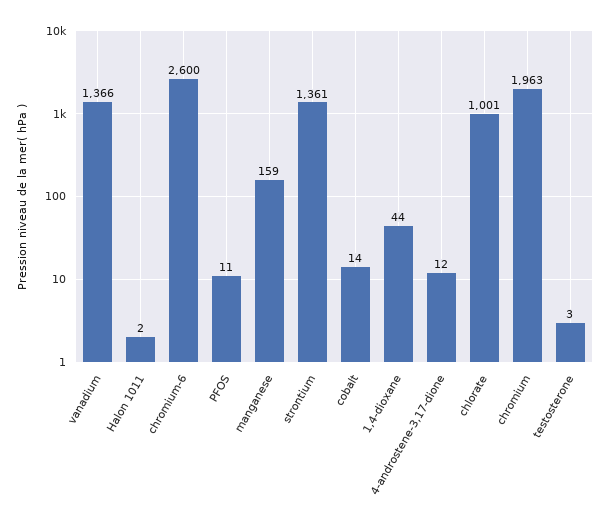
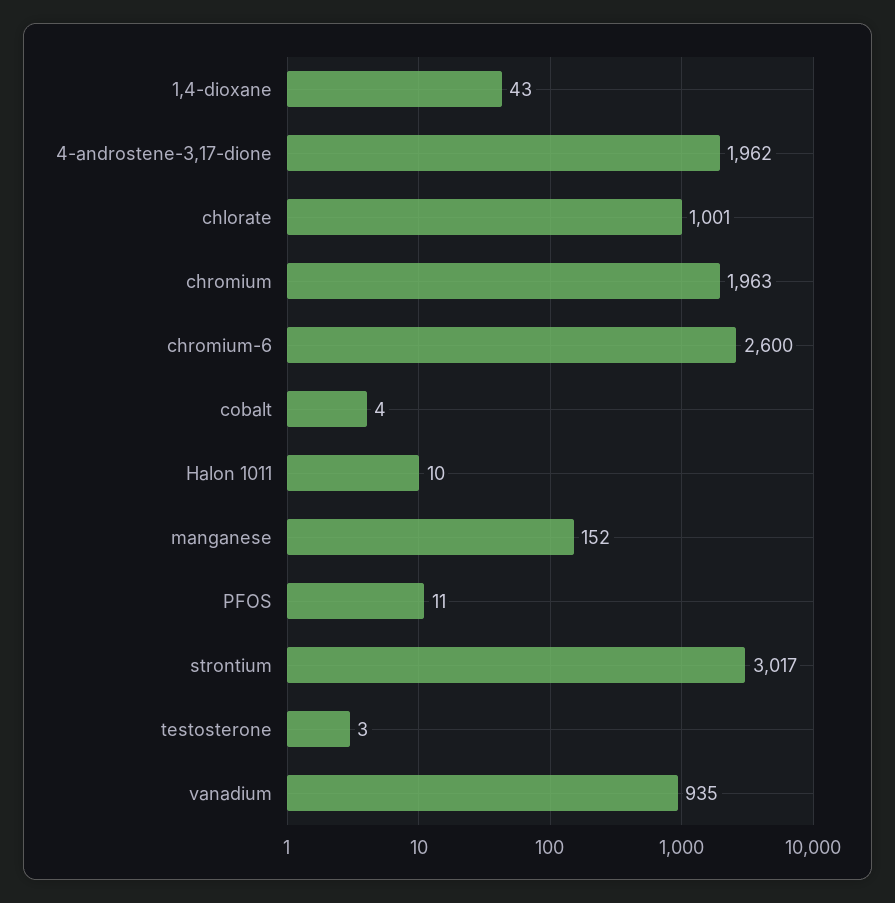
  {
-   "vanadium": 1366,
+   "vanadium": 935,
-   "Halon 1011": 2,
+   "Halon 1011": 10,
    "chromium-6": 2600,
    "PFOS": 11,
-   "manganese": 159,
+   "manganese": 152,
-   "strontium": 1361,
+   "strontium": 3017,
-   "cobalt": 14,
+   "cobalt": 4,
-   "1,4-dioxane": 44,
+   "1,4-dioxane": 43,
-   "4-androstene-3,17-dione": 12,
+   "4-androstene-3,17-dione": 1962,
    "chlorate": 1001,
    "chromium": 1963,
    "testosterone": 3
  }

